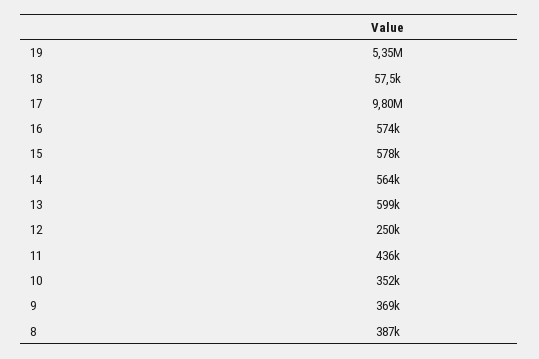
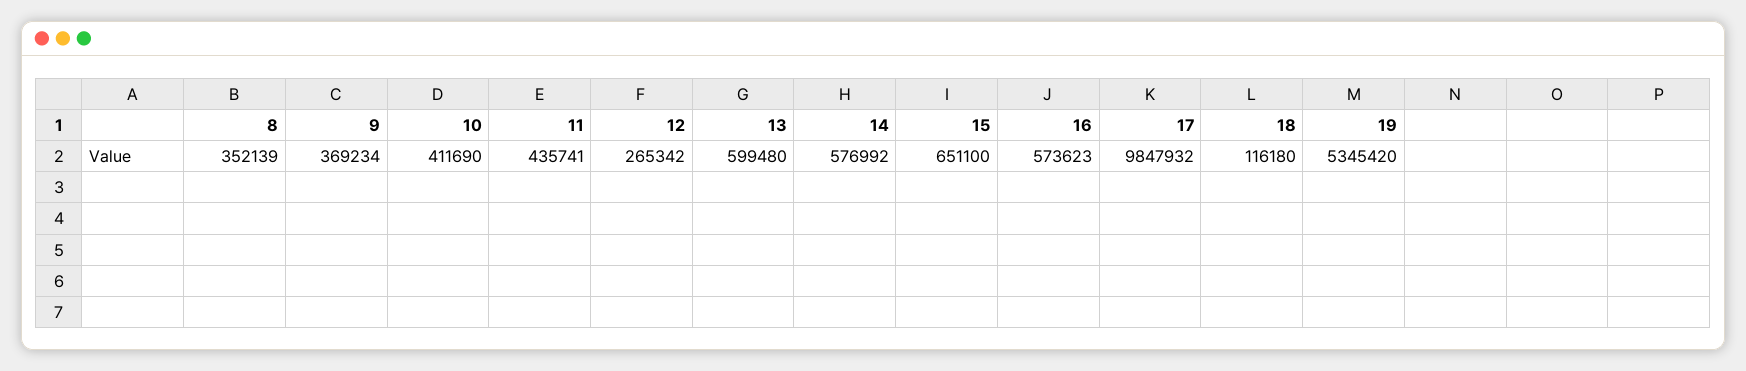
  {
    "19": 5345420,
-   "18": 57500,
+   "18": 116180,
-   "17": 9800000,
+   "17": 9847932,
    "16": 573623,
-   "15": 578000,
+   "15": 651100,
-   "14": 564000,
+   "14": 576992,
    "13": 599480,
-   "12": 250000,
+   "12": 265342,
    "11": 435741,
-   "10": 352000,
+   "10": 411690,
    "9": 369234,
-   "8": 387000
+   "8": 352139
  }

